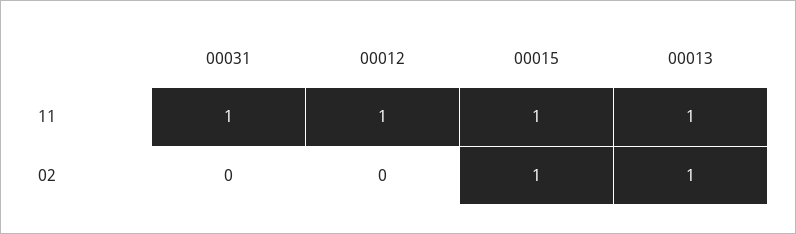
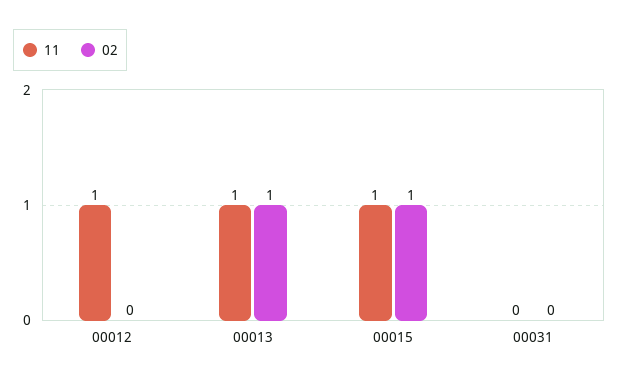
  {
    "11": {
-     "00031": 1,
+     "00031": 0,
      "00012": 1,
      "00015": 1,
      "00013": 1
    },
    "02": {
      "00031": 0,
      "00012": 0,
      "00015": 1,
      "00013": 1
    }
  }

